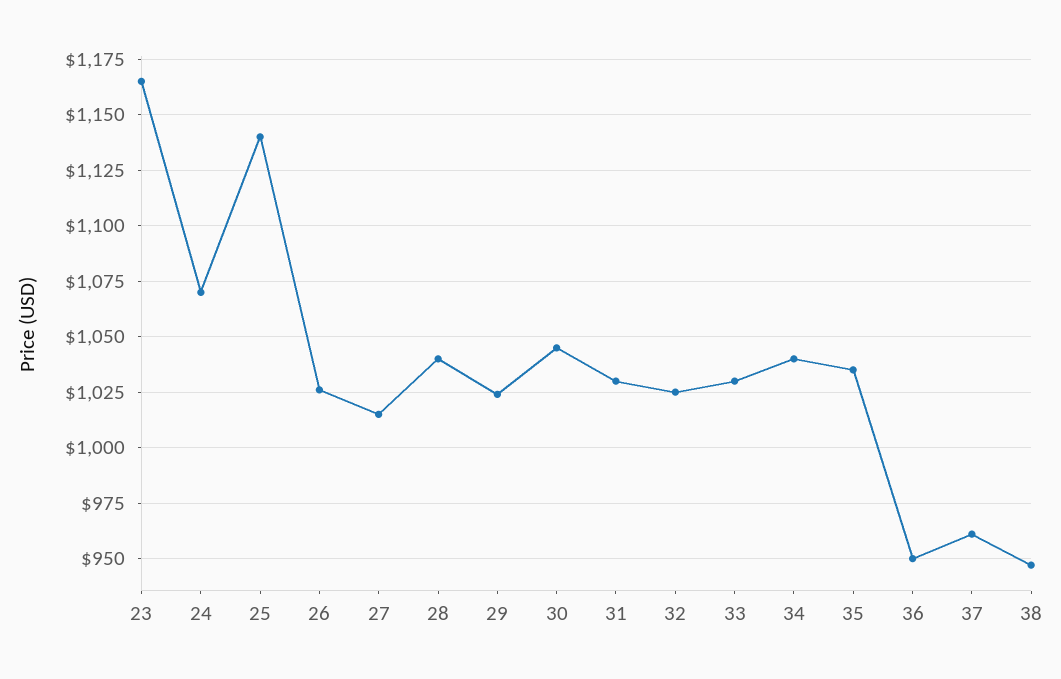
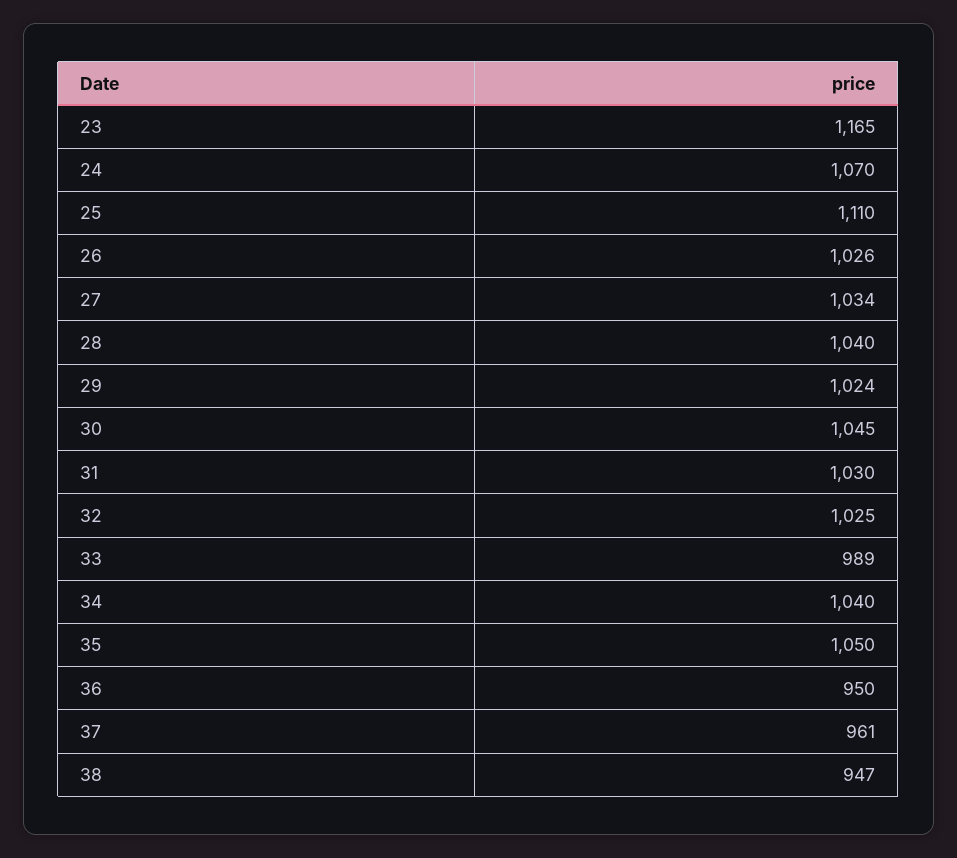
  {
    "23": 1165,
    "24": 1070,
-   "25": 1140,
+   "25": 1110,
    "26": 1026,
-   "27": 1015,
+   "27": 1034,
    "28": 1040,
    "29": 1024,
    "30": 1045,
    "31": 1030,
    "32": 1025,
-   "33": 1030,
+   "33": 989,
    "34": 1040,
-   "35": 1035,
+   "35": 1050,
    "36": 950,
    "37": 961,
    "38": 947
  }

